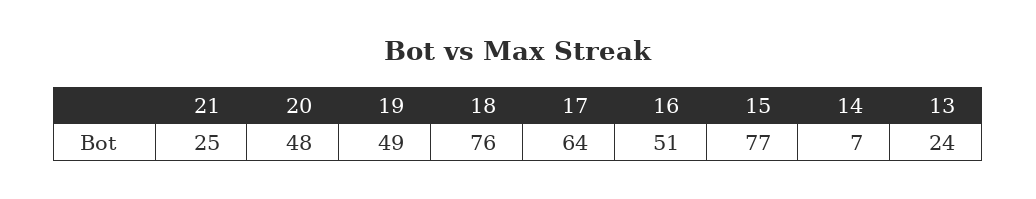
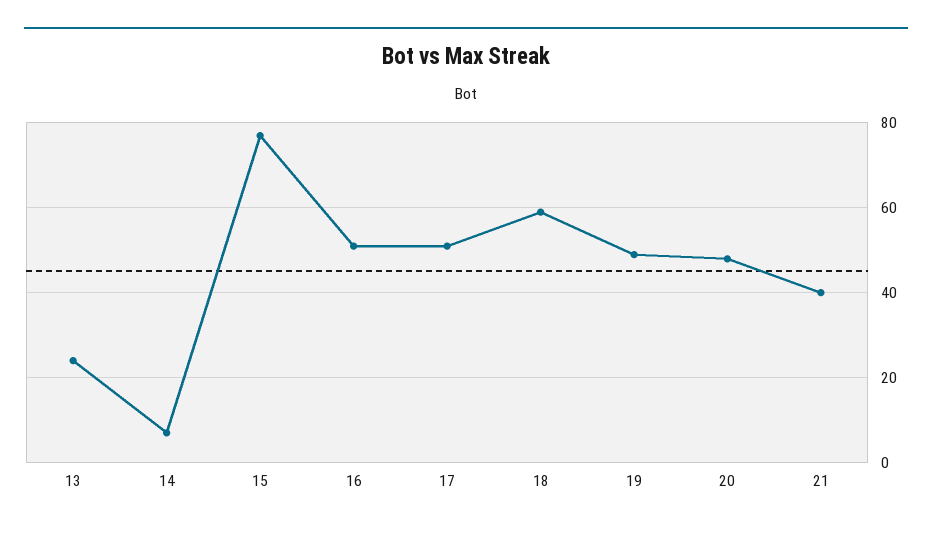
  {
-   "21": 25,
+   "21": 40,
    "20": 48,
    "19": 49,
-   "18": 76,
+   "18": 60,
-   "17": 64,
+   "17": 50,
    "16": 51,
    "15": 77,
    "14": 7,
    "13": 24
  }

